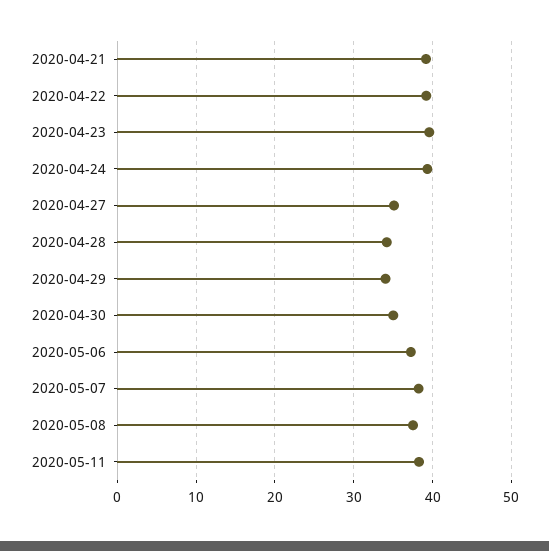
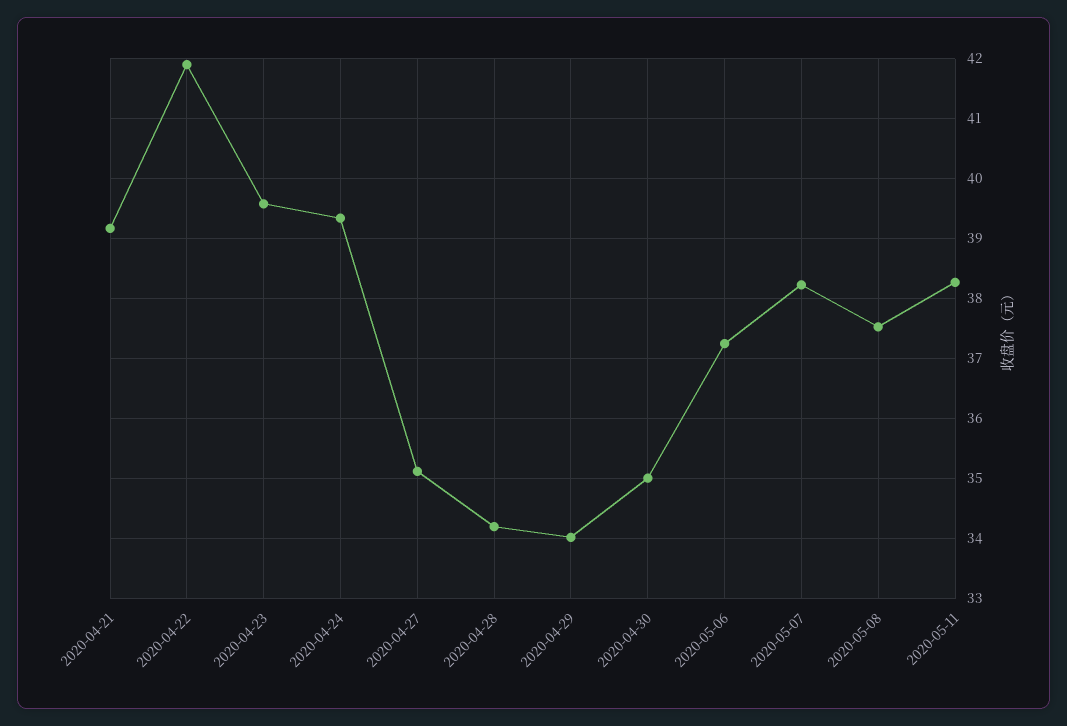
  {
    "2020-04-21": 39.2,
-   "2020-04-22": 39,
+   "2020-04-22": 41.9,
    "2020-04-23": 39.6,
    "2020-04-24": 39.3,
    "2020-04-27": 35.1,
    "2020-04-28": 34.2,
    "2020-04-29": 34,
    "2020-04-30": 35,
    "2020-05-06": 37.3,
    "2020-05-07": 38.2,
    "2020-05-08": 37.5,
    "2020-05-11": 38.3
  }

